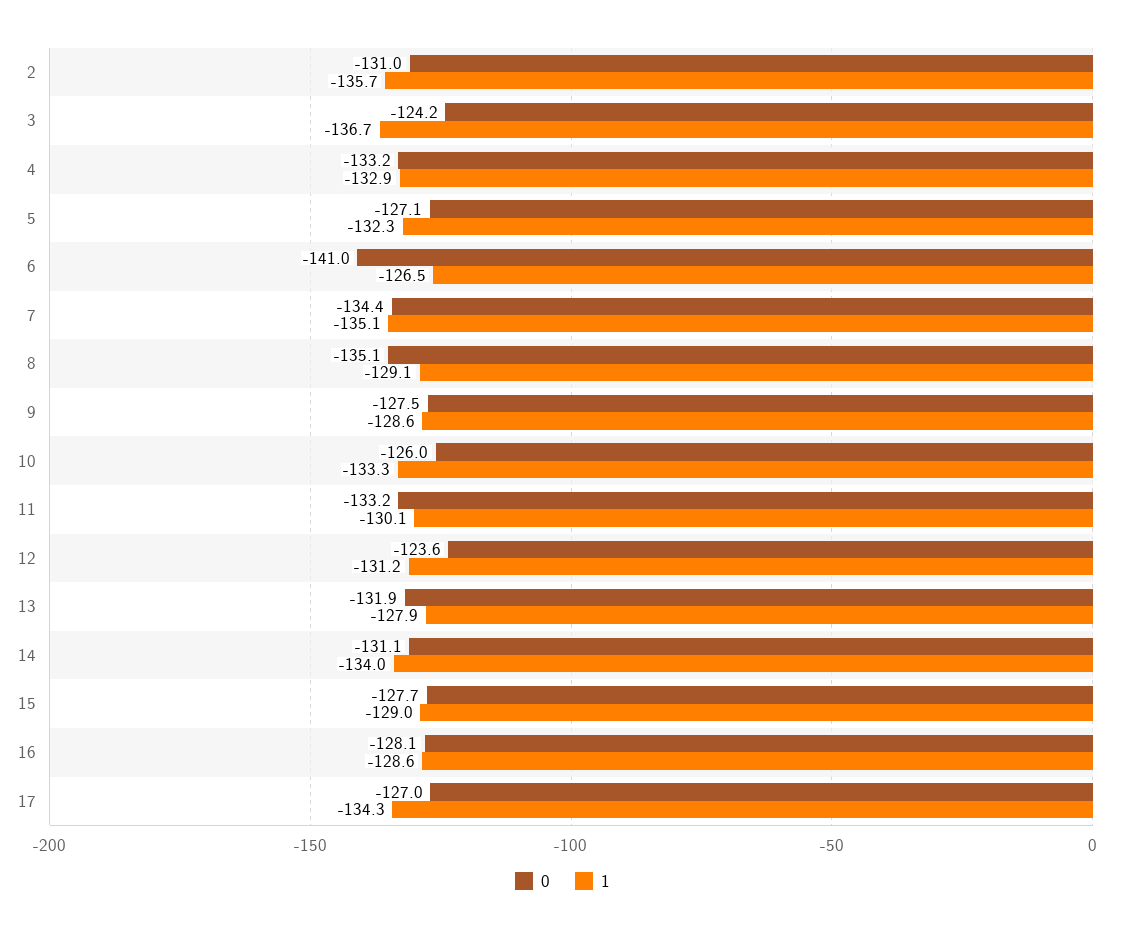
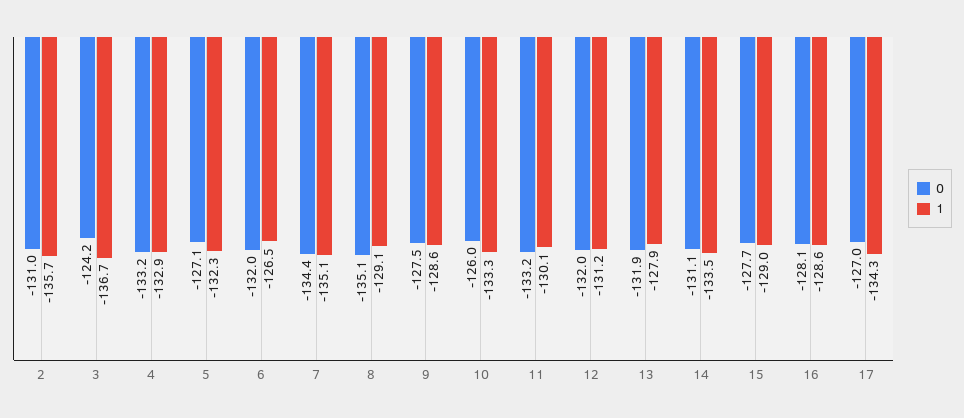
  {
    "0": {
      "2": -131,
      "3": -124.2,
      "4": -133.2,
      "5": -127.1,
-     "6": -141,
+     "6": -132,
      "7": -134.4,
      "8": -135.1,
      "9": -127.5,
      "10": -126,
      "11": -133.2,
-     "12": -123.6,
+     "12": -132,
      "13": -131.9,
      "14": -131.1,
      "15": -127.7,
      "16": -128.1,
      "17": -127
    },
    "1": {
      "2": -135.7,
      "3": -136.7,
      "4": -132.9,
      "5": -132.3,
      "6": -126.5,
      "7": -135.1,
      "8": -129.1,
      "9": -128.6,
      "10": -133.3,
      "11": -130.1,
      "12": -131.2,
      "13": -127.9,
-     "14": -134,
+     "14": -133.5,
      "15": -129,
      "16": -128.6,
      "17": -134.3
    }
  }

